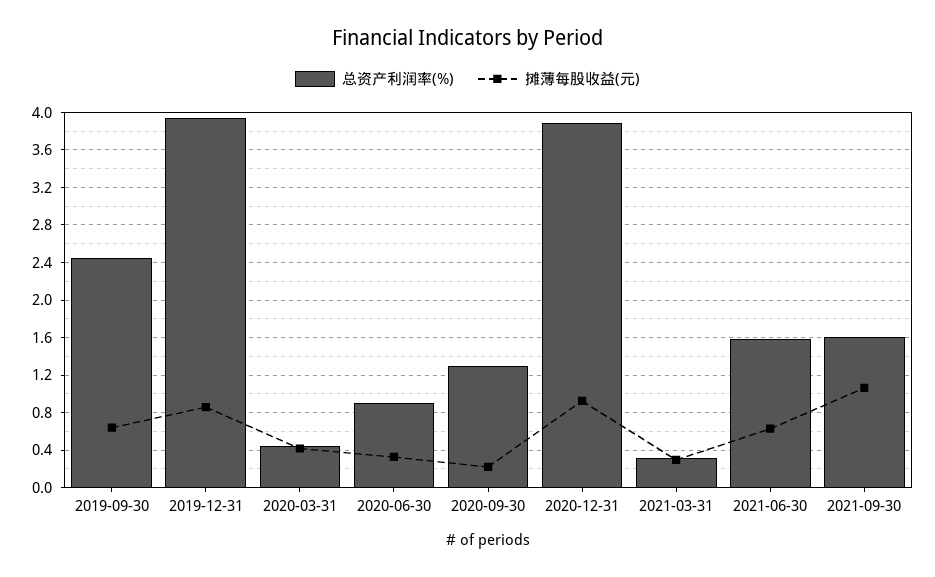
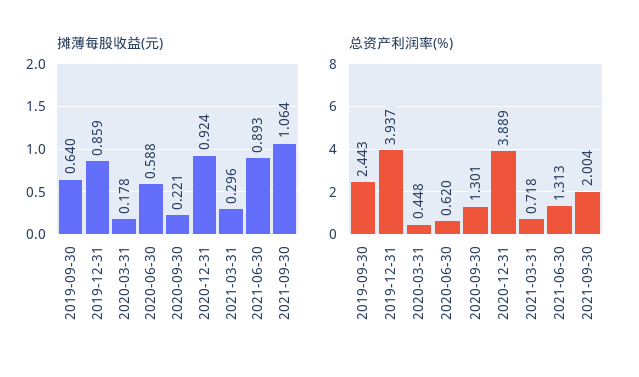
  {
    "总资产利润率(%)": {
      "2019-09-30": 2.443,
      "2019-12-31": 3.937,
      "2020-03-31": 0.448,
-     "2020-06-30": 0.9,
+     "2020-06-30": 0.62,
      "2020-09-30": 1.301,
      "2020-12-31": 3.889,
-     "2021-03-31": 0.3,
+     "2021-03-31": 0.718,
-     "2021-06-30": 1.6,
+     "2021-06-30": 1.313,
-     "2021-09-30": 1.6
+     "2021-09-30": 2.004
    },
    "摊薄每股收益(元)": {
      "2019-09-30": 0.64,
      "2019-12-31": 0.859,
-     "2020-03-31": 0.4,
+     "2020-03-31": 0.178,
-     "2020-06-30": 0.3,
+     "2020-06-30": 0.588,
      "2020-09-30": 0.221,
      "2020-12-31": 0.924,
      "2021-03-31": 0.296,
-     "2021-06-30": 0.6,
+     "2021-06-30": 0.893,
      "2021-09-30": 1.064
    }
  }

